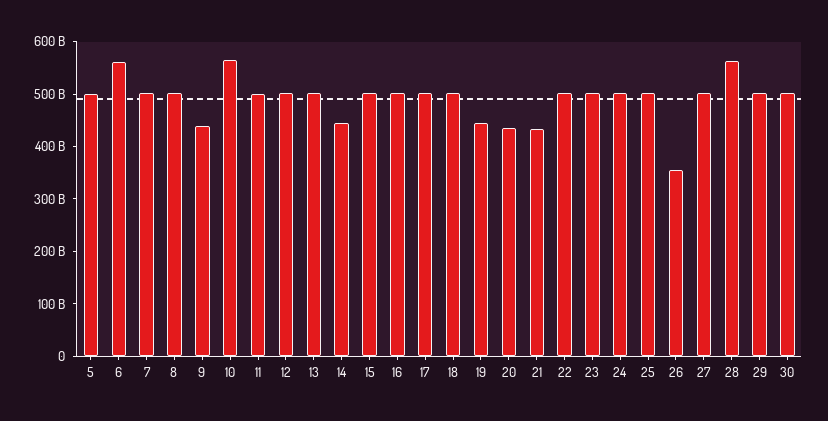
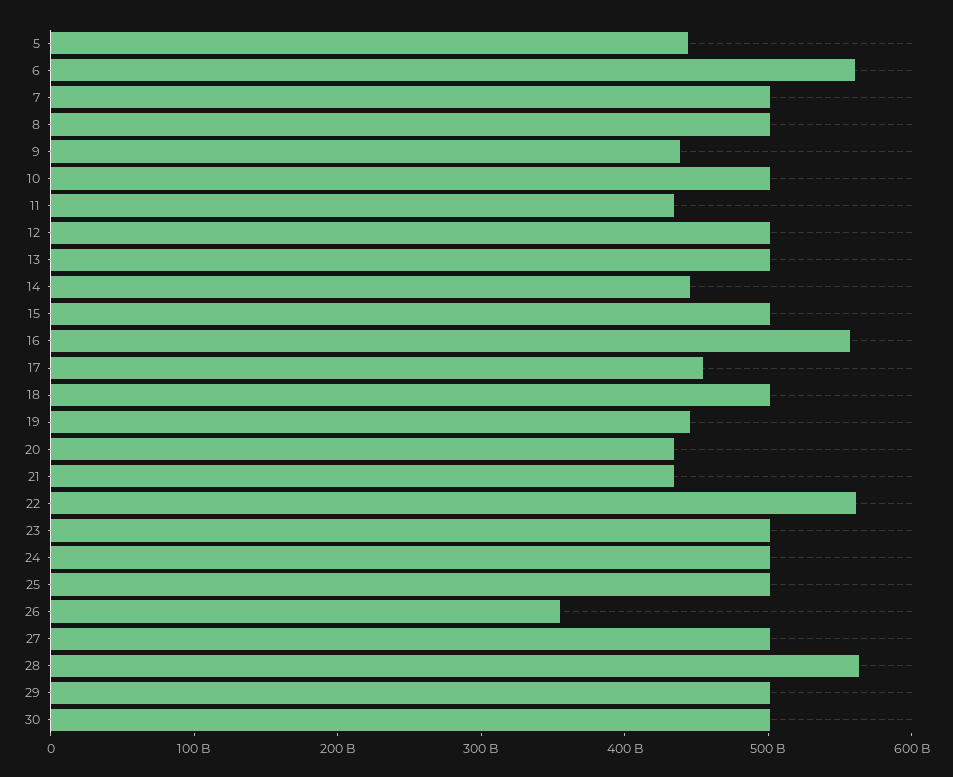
  {
-   "5": 500000000000,
+   "5": 440000000000,
    "6": 560000000000,
    "7": 500000000000,
    "8": 500000000000,
    "9": 440000000000,
-   "10": 560000000000,
+   "10": 500000000000,
-   "11": 500000000000,
+   "11": 440000000000,
    "12": 500000000000,
    "13": 500000000000,
    "14": 440000000000,
    "15": 500000000000,
-   "16": 500000000000,
+   "16": 560000000000,
-   "17": 500000000000,
+   "17": 460000000000,
    "18": 500000000000,
    "19": 440000000000,
    "20": 440000000000,
    "21": 440000000000,
-   "22": 500000000000,
+   "22": 560000000000,
    "23": 500000000000,
    "24": 500000000000,
    "25": 500000000000,
    "26": 360000000000,
    "27": 500000000000,
    "28": 560000000000,
    "29": 500000000000,
    "30": 500000000000
  }

